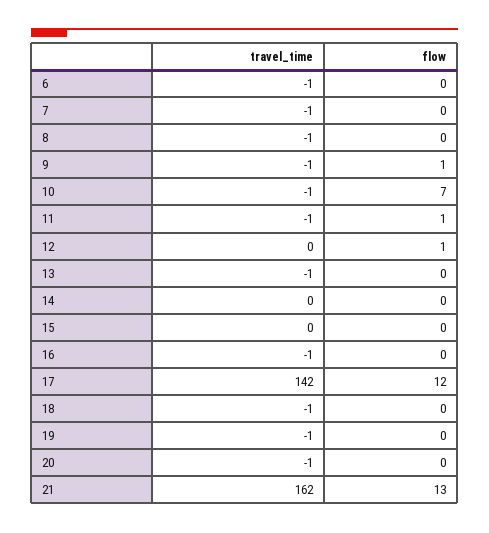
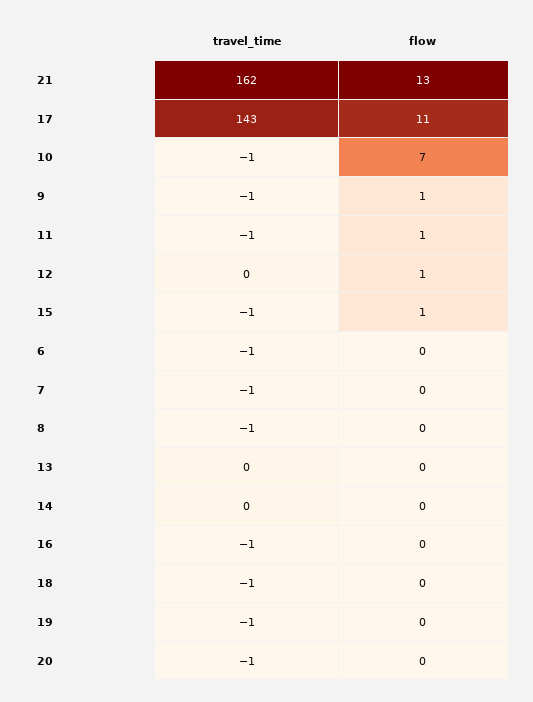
  {
    "travel_time": {
      "6": -1,
      "7": -1,
      "8": -1,
      "9": -1,
      "10": -1,
      "11": -1,
      "12": 0,
-     "13": -1,
+     "13": 0,
      "14": 0,
-     "15": 0,
+     "15": -1,
      "16": -1,
-     "17": 142,
+     "17": 143,
      "18": -1,
      "19": -1,
      "20": -1,
      "21": 162
    },
    "flow": {
      "6": 0,
      "7": 0,
      "8": 0,
      "9": 1,
      "10": 7,
      "11": 1,
      "12": 1,
      "13": 0,
      "14": 0,
-     "15": 0,
+     "15": 1,
      "16": 0,
-     "17": 12,
+     "17": 11,
      "18": 0,
      "19": 0,
      "20": 0,
      "21": 13
    }
  }

